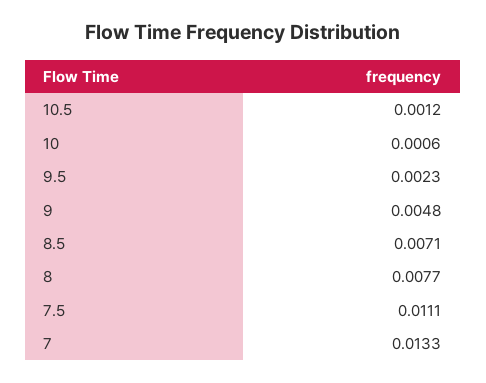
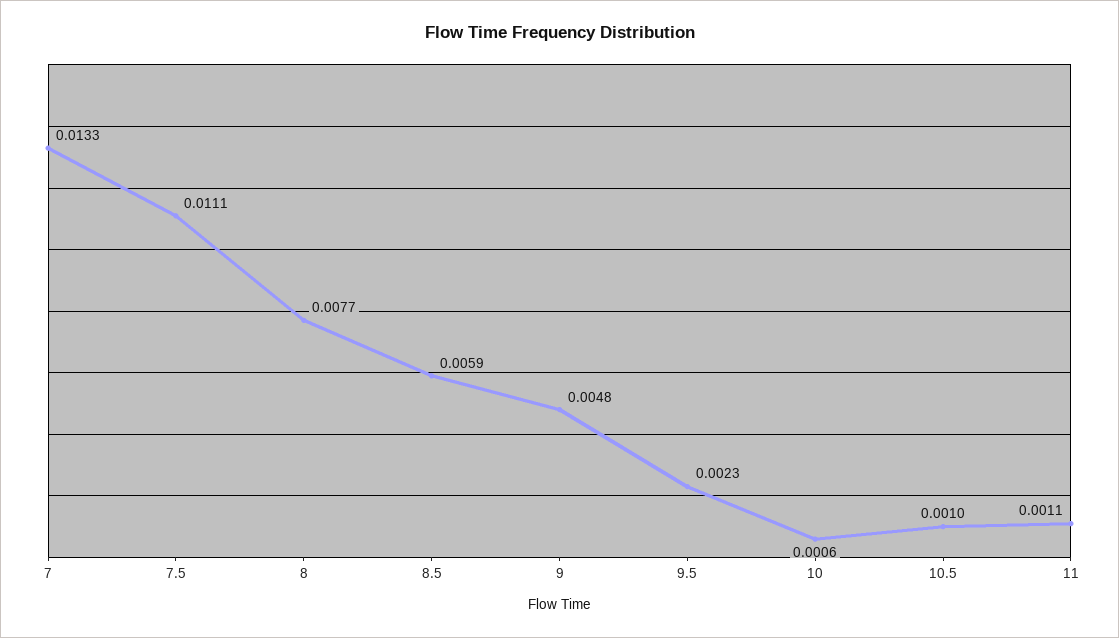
  {
-   "10.5": 0.0012,
+   "10.5": 0.001,
    "10": 0.0006,
    "9.5": 0.0023,
    "9": 0.0048,
-   "8.5": 0.0071,
+   "8.5": 0.0059,
    "8": 0.0077,
    "7.5": 0.0111,
-   "7": 0.0133
+   "7": 0.0133,
+   "11": 0.0011
  }

